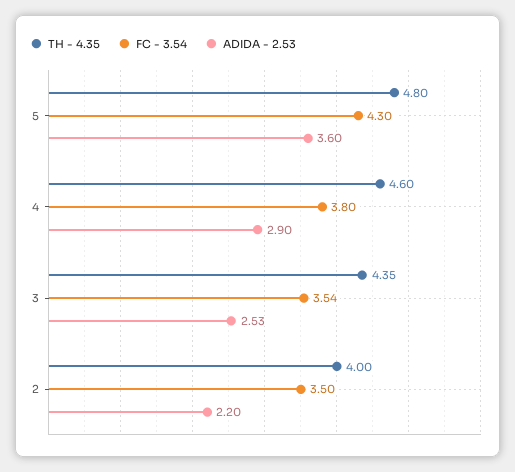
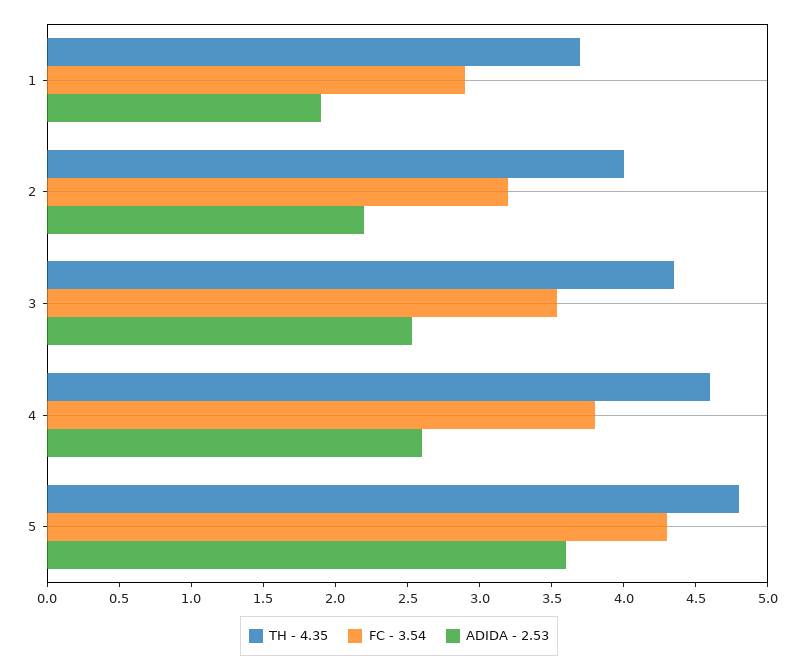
  {
    "TH - 4.35": {
      "5": 4.8,
      "4": 4.6,
      "3": 4.35,
-     "2": 4
+     "2": 4,
+     "1": 3.7
    },
    "FC - 3.54": {
      "5": 4.3,
      "4": 3.8,
      "3": 3.54,
-     "2": 3.5
+     "2": 3.2,
+     "1": 2.9
    },
    "ADIDA - 2.53": {
      "5": 3.6,
-     "4": 2.9,
+     "4": 2.6,
      "3": 2.53,
-     "2": 2.2
+     "2": 2.2,
+     "1": 1.9
    }
  }

